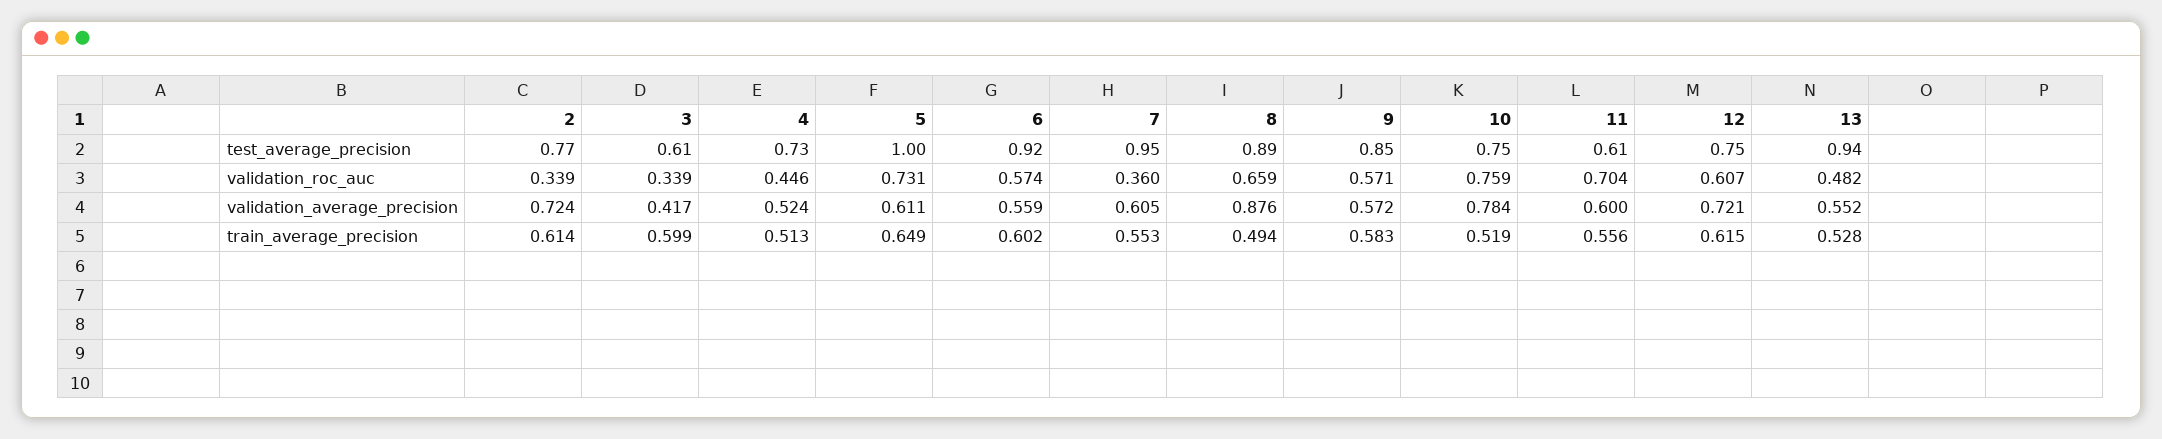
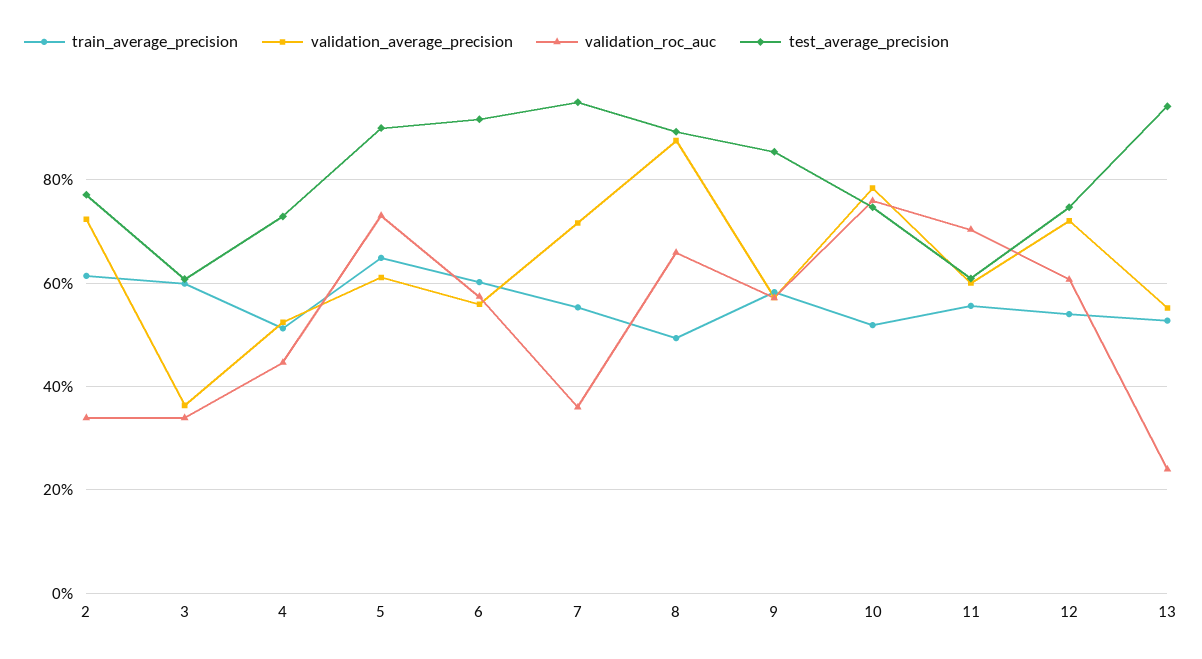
  {
    "test_average_precision": {
      "2": 0.77,
      "3": 0.61,
      "4": 0.73,
-     "5": 1,
+     "5": 0.9,
      "6": 0.92,
      "7": 0.95,
      "8": 0.89,
      "9": 0.85,
      "10": 0.75,
      "11": 0.61,
      "12": 0.75,
      "13": 0.94
    },
    "validation_roc_auc": {
      "2": 0.339,
      "3": 0.339,
      "4": 0.446,
      "5": 0.731,
      "6": 0.574,
      "7": 0.36,
      "8": 0.659,
      "9": 0.571,
      "10": 0.759,
      "11": 0.704,
      "12": 0.607,
-     "13": 0.482
+     "13": 0.24
    },
    "validation_average_precision": {
      "2": 0.724,
-     "3": 0.417,
+     "3": 0.36,
      "4": 0.524,
      "5": 0.611,
      "6": 0.559,
-     "7": 0.605,
+     "7": 0.72,
      "8": 0.876,
      "9": 0.572,
      "10": 0.784,
      "11": 0.6,
      "12": 0.721,
      "13": 0.552
    },
    "train_average_precision": {
      "2": 0.614,
      "3": 0.599,
      "4": 0.513,
      "5": 0.649,
      "6": 0.602,
      "7": 0.553,
      "8": 0.494,
      "9": 0.583,
      "10": 0.519,
      "11": 0.556,
-     "12": 0.615,
+     "12": 0.54,
      "13": 0.528
    }
  }

